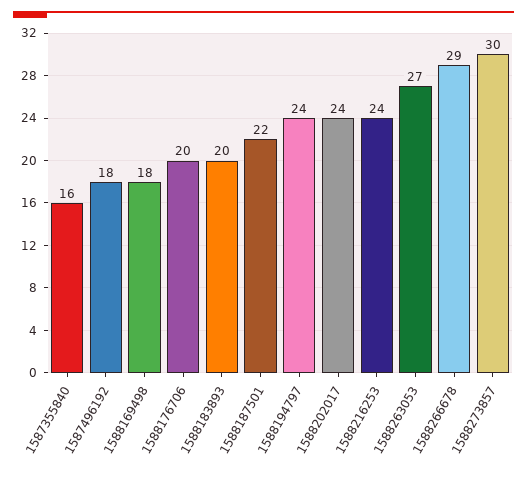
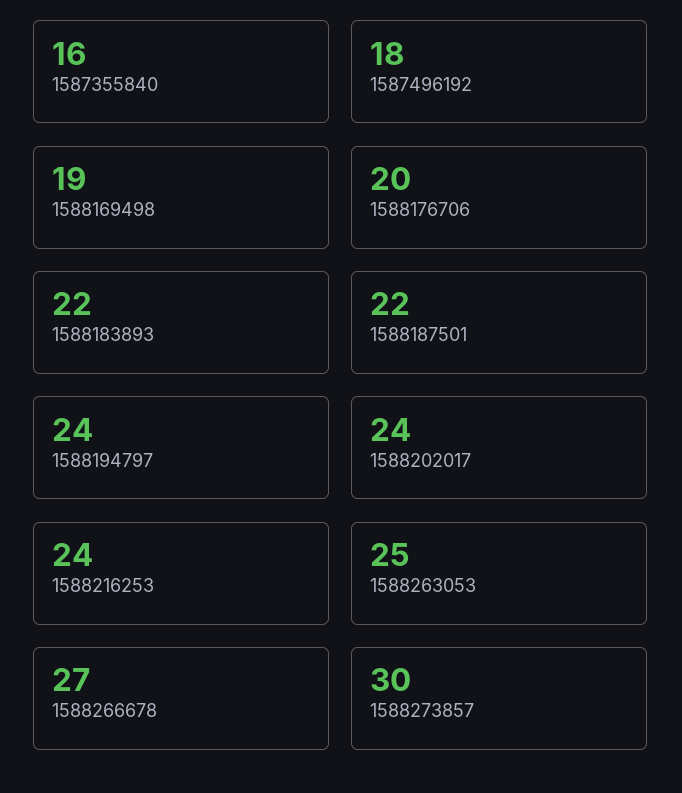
  {
    "1587355840": 16,
    "1587496192": 18,
-   "1588169498": 18,
+   "1588169498": 19,
    "1588176706": 20,
-   "1588183893": 20,
+   "1588183893": 22,
    "1588187501": 22,
    "1588194797": 24,
    "1588202017": 24,
    "1588216253": 24,
-   "1588263053": 27,
+   "1588263053": 25,
-   "1588266678": 29,
+   "1588266678": 27,
    "1588273857": 30
  }

